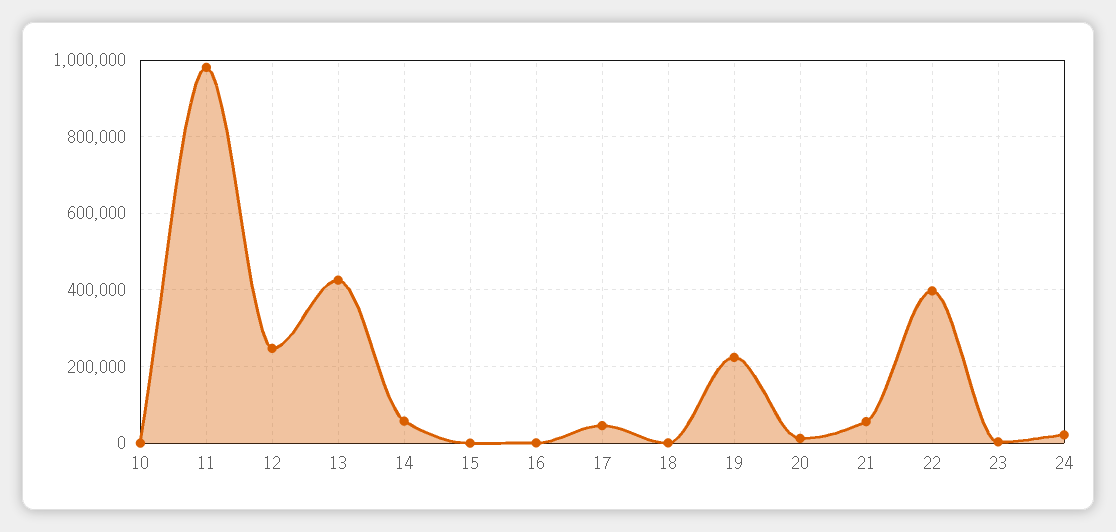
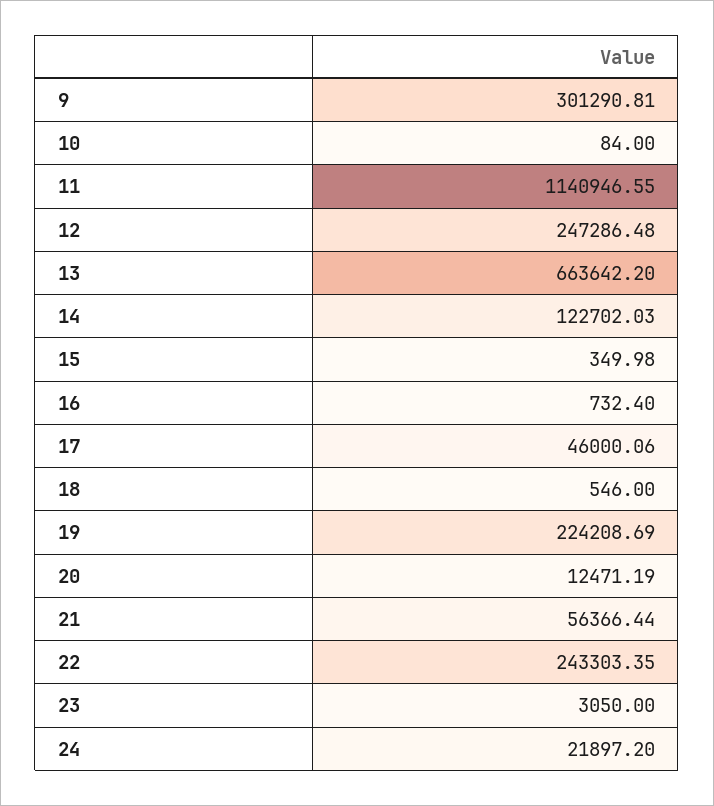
  {
    "10": 84,
-   "11": 980000,
+   "11": 1140946.55,
    "12": 247286.48,
-   "13": 420000,
+   "13": 663642.2,
-   "14": 60000,
+   "14": 122702.03,
    "15": 349.98,
    "16": 732.4,
    "17": 46000.06,
    "18": 546,
    "19": 224208.69,
    "20": 12471.19,
    "21": 56366.44,
-   "22": 400000,
+   "22": 243303.35,
    "23": 3050,
-   "24": 21897.2
+   "24": 21897.2,
+   "9": 301290.81
  }

